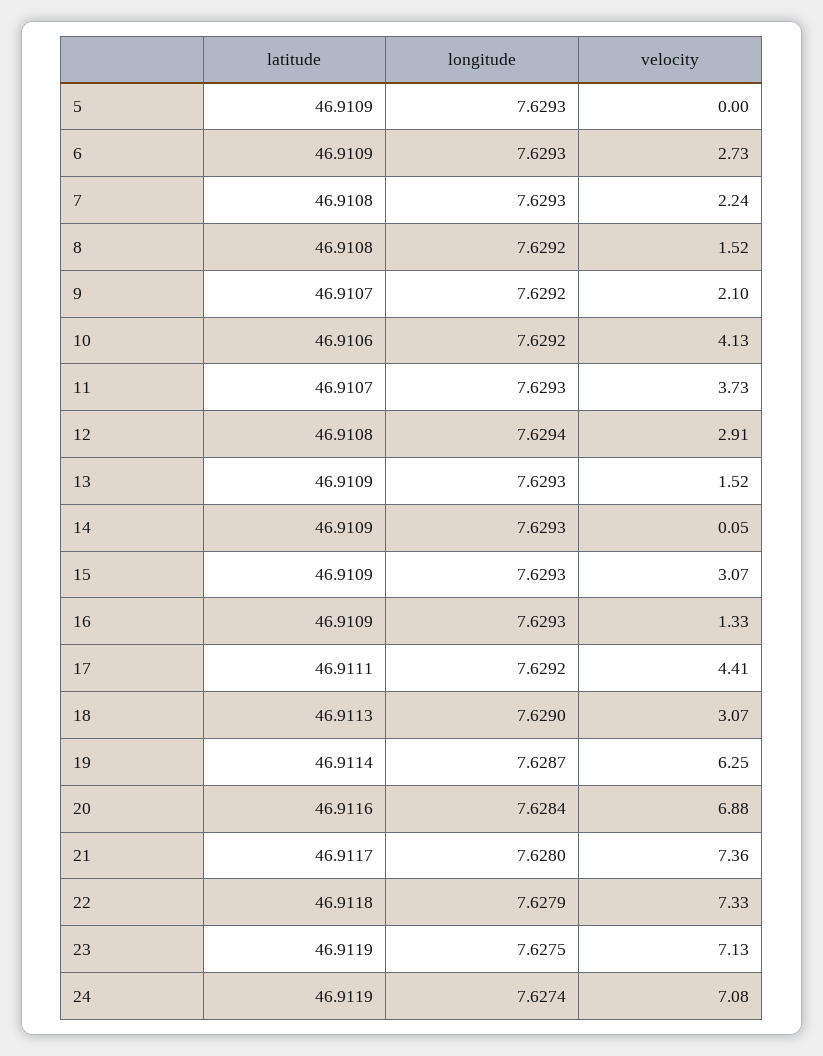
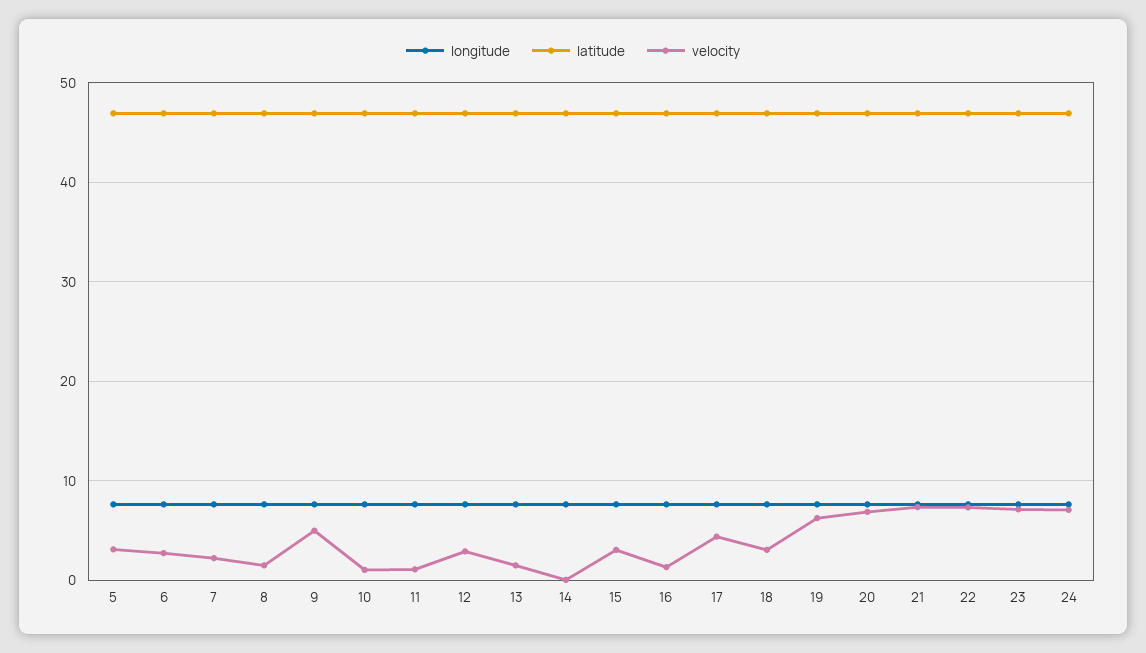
  {
    "latitude": {
      "5": 46.9109,
      "6": 46.9109,
      "7": 46.9108,
      "8": 46.9108,
      "9": 46.9107,
      "10": 46.9106,
      "11": 46.9107,
      "12": 46.9108,
      "13": 46.9109,
      "14": 46.9109,
      "15": 46.9109,
      "16": 46.9109,
      "17": 46.9111,
      "18": 46.9113,
      "19": 46.9114,
      "20": 46.9116,
      "21": 46.9117,
      "22": 46.9118,
      "23": 46.9119,
      "24": 46.9119
    },
    "longitude": {
      "5": 7.6293,
      "6": 7.6293,
      "7": 7.6293,
      "8": 7.6292,
      "9": 7.6292,
      "10": 7.6292,
      "11": 7.6293,
      "12": 7.6294,
      "13": 7.6293,
      "14": 7.6293,
      "15": 7.6293,
      "16": 7.6293,
      "17": 7.6292,
      "18": 7.629,
      "19": 7.6287,
      "20": 7.6284,
      "21": 7.628,
      "22": 7.6279,
      "23": 7.6275,
      "24": 7.6274
    },
    "velocity": {
-     "5": 0,
+     "5": 3,
      "6": 2.73,
      "7": 2.24,
      "8": 1.52,
-     "9": 2.1,
+     "9": 5,
-     "10": 4.13,
+     "10": 1,
-     "11": 3.73,
+     "11": 1,
      "12": 2.91,
      "13": 1.52,
      "14": 0.05,
      "15": 3.07,
      "16": 1.33,
      "17": 4.41,
      "18": 3.07,
      "19": 6.25,
      "20": 6.88,
      "21": 7.36,
      "22": 7.33,
      "23": 7.13,
      "24": 7.08
    }
  }

